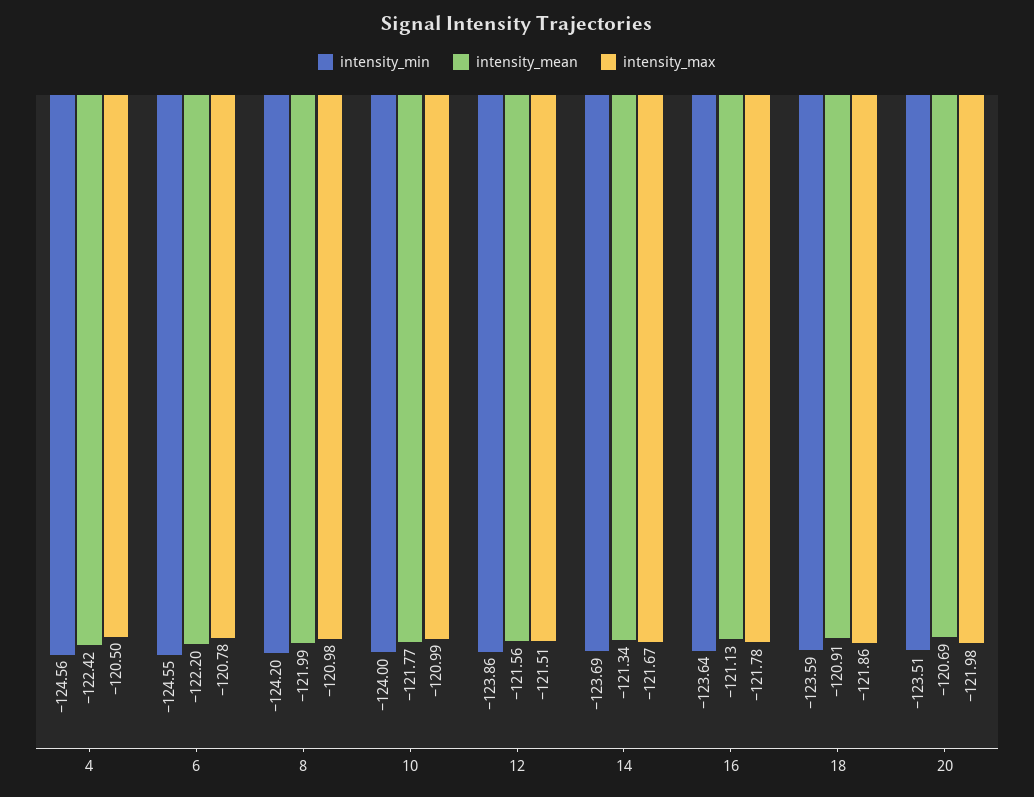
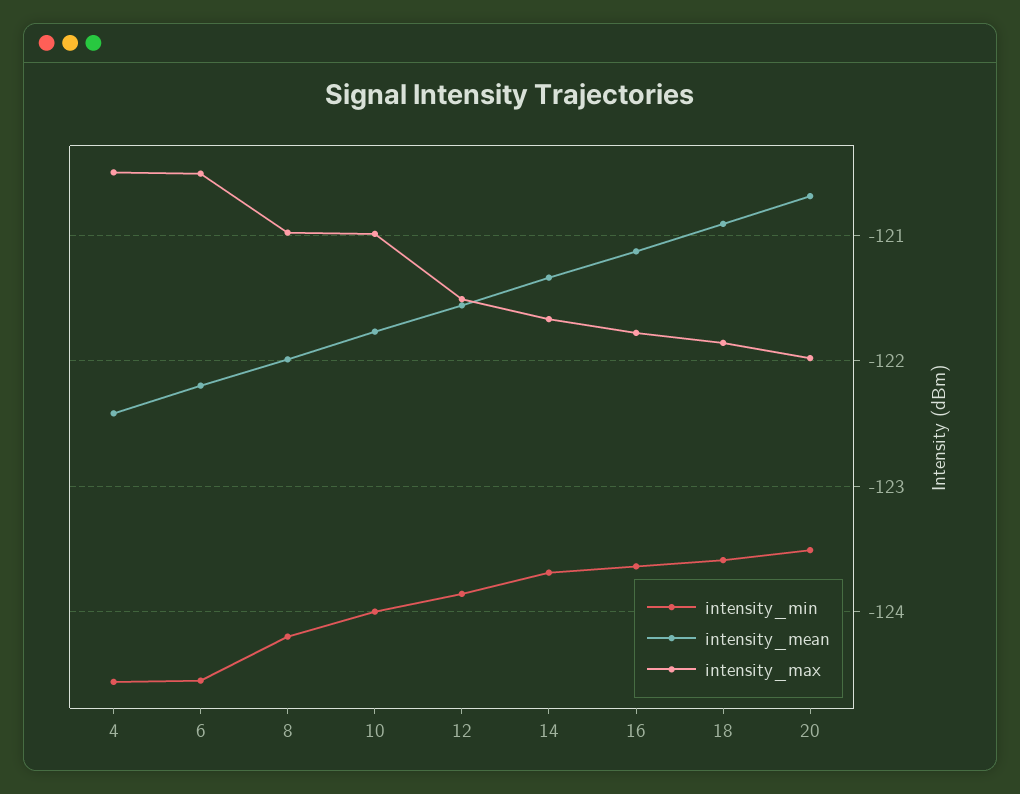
  {
    "intensity_min": {
      "4": -124.56,
      "6": -124.55,
      "8": -124.2,
      "10": -124,
      "12": -123.86,
      "14": -123.69,
      "16": -123.64,
      "18": -123.59,
      "20": -123.51
    },
    "intensity_mean": {
      "4": -122.42,
      "6": -122.2,
      "8": -121.99,
      "10": -121.77,
      "12": -121.56,
      "14": -121.34,
      "16": -121.13,
      "18": -120.91,
      "20": -120.69
    },
    "intensity_max": {
      "4": -120.5,
-     "6": -120.78,
+     "6": -120.5,
      "8": -120.98,
      "10": -120.99,
      "12": -121.51,
      "14": -121.67,
      "16": -121.78,
      "18": -121.86,
      "20": -121.98
    }
  }

